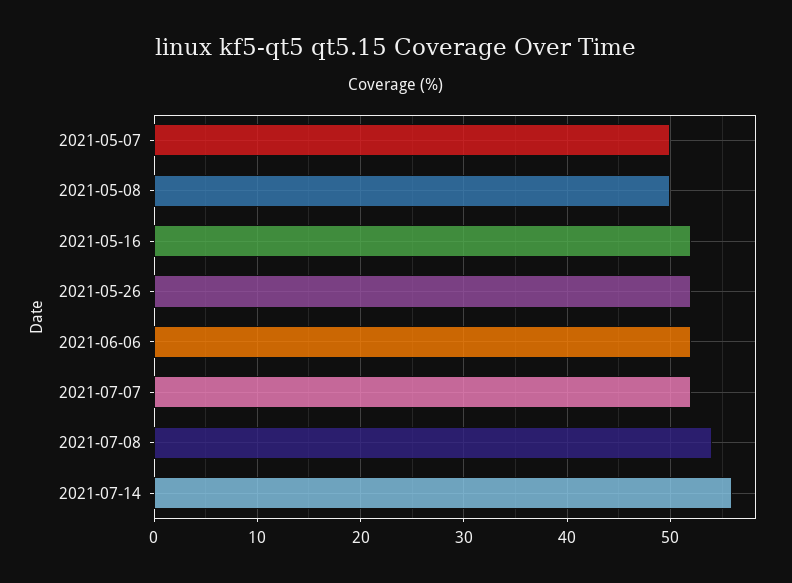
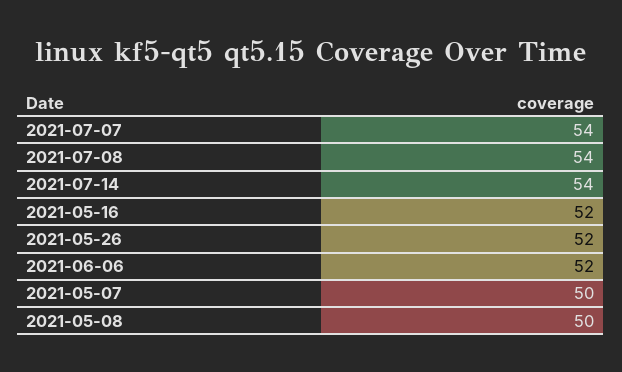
  {
    "2021-05-07": 50,
    "2021-05-08": 50,
    "2021-05-16": 52,
    "2021-05-26": 52,
    "2021-06-06": 52,
-   "2021-07-07": 52,
+   "2021-07-07": 54,
    "2021-07-08": 54,
-   "2021-07-14": 56
+   "2021-07-14": 54
  }

